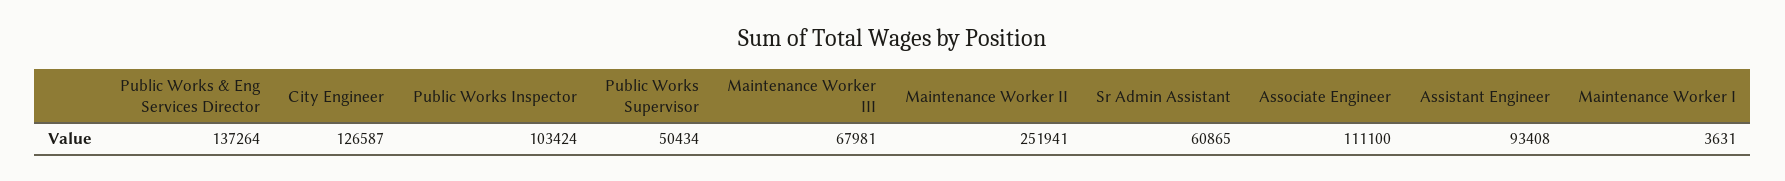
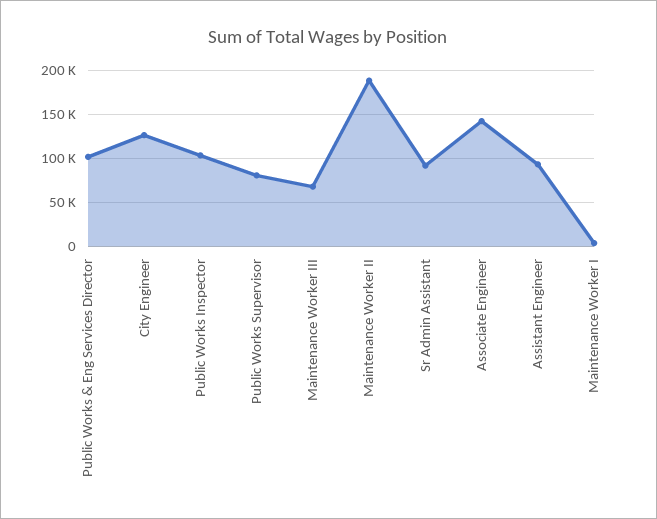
  {
-   "Public Works & Eng Services Director": 137264,
+   "Public Works & Eng Services Director": 100000,
    "City Engineer": 126587,
    "Public Works Inspector": 103424,
-   "Public Works Supervisor": 50434,
+   "Public Works Supervisor": 80000,
    "Maintenance Worker III": 67981,
-   "Maintenance Worker II": 251941,
+   "Maintenance Worker II": 190000,
-   "Sr Admin Assistant": 60865,
+   "Sr Admin Assistant": 90000,
-   "Associate Engineer": 111100,
+   "Associate Engineer": 140000,
    "Assistant Engineer": 93408,
    "Maintenance Worker I": 3631
  }

